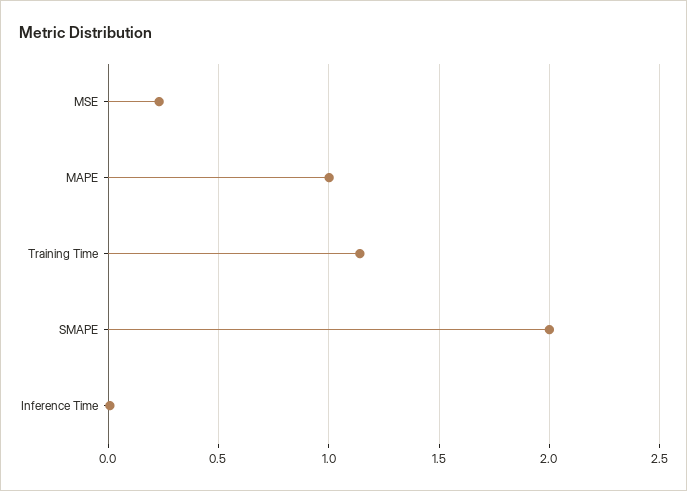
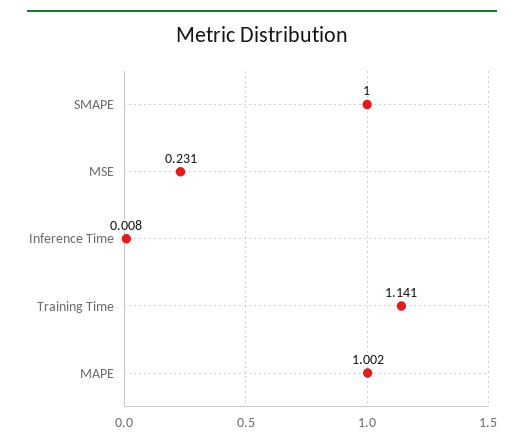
  {
    "MSE": 0.231,
    "MAPE": 1.002,
    "Training Time": 1.141,
-   "SMAPE": 2,
+   "SMAPE": 1,
    "Inference Time": 0.008
  }

